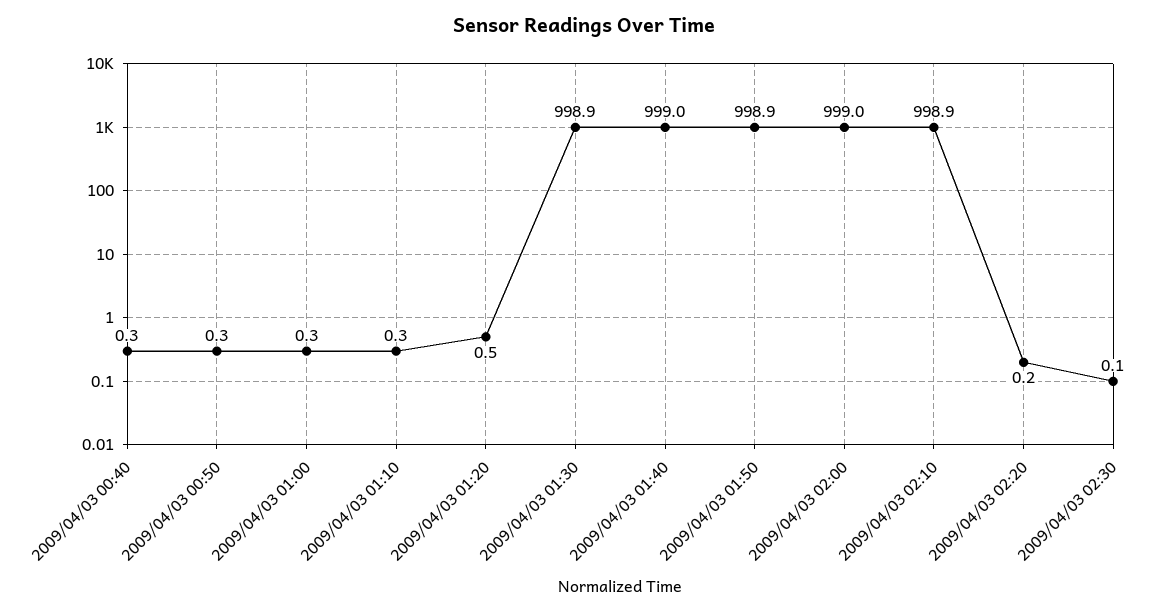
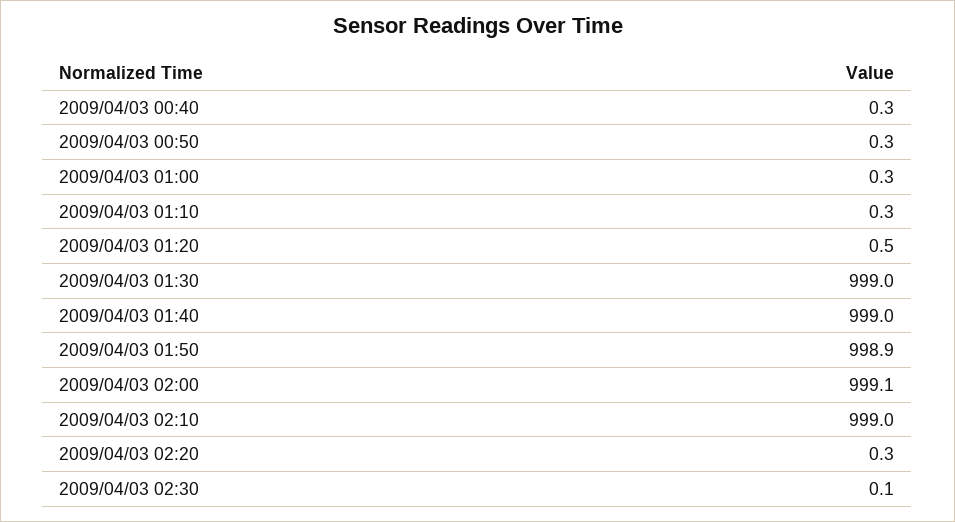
  {
    "2009/04/03 00:40": 0.3,
    "2009/04/03 00:50": 0.3,
    "2009/04/03 01:00": 0.3,
    "2009/04/03 01:10": 0.3,
    "2009/04/03 01:20": 0.5,
-   "2009/04/03 01:30": 998.9,
+   "2009/04/03 01:30": 999,
    "2009/04/03 01:40": 999,
    "2009/04/03 01:50": 998.9,
-   "2009/04/03 02:00": 999,
+   "2009/04/03 02:00": 999.1,
-   "2009/04/03 02:10": 998.9,
+   "2009/04/03 02:10": 999,
-   "2009/04/03 02:20": 0.2,
+   "2009/04/03 02:20": 0.3,
    "2009/04/03 02:30": 0.1
  }

